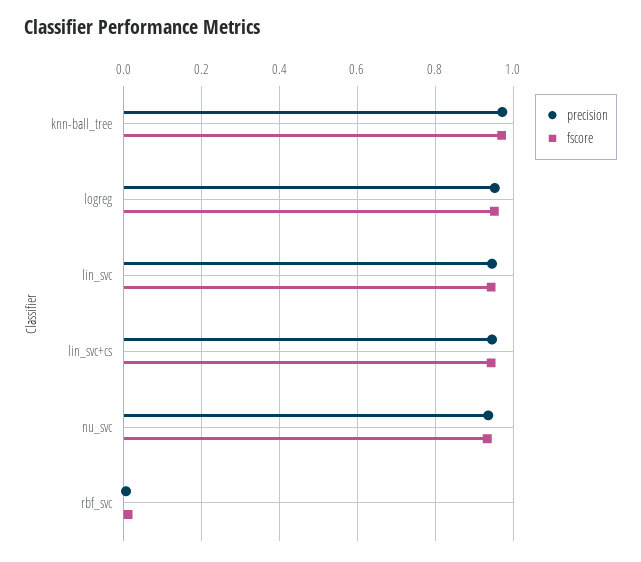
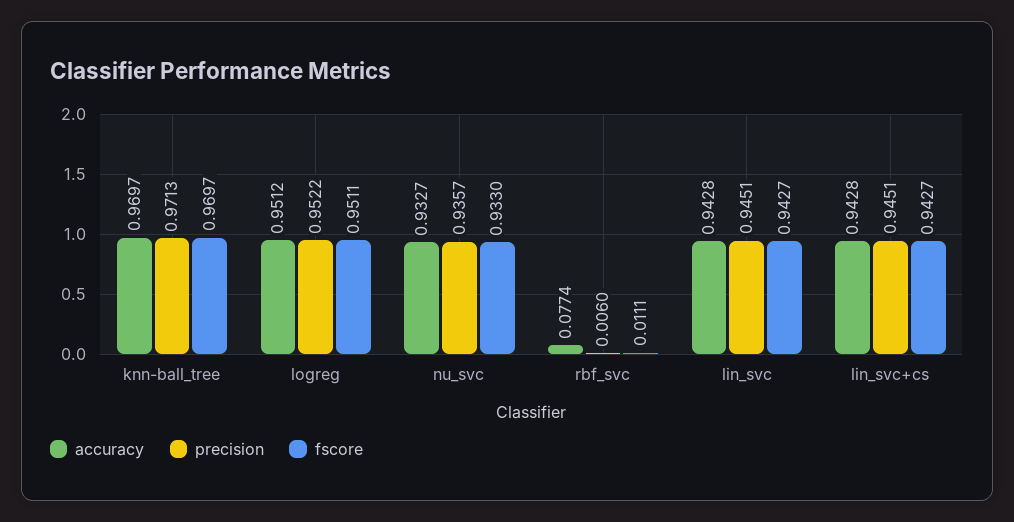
  {
    "precision": {
      "knn-ball_tree": 0.9713,
      "logreg": 0.9522,
      "lin_svc": 0.9451,
      "lin_svc+cs": 0.9451,
      "nu_svc": 0.9357,
      "rbf_svc": 0.006
    },
    "fscore": {
      "knn-ball_tree": 0.9697,
      "logreg": 0.9511,
      "lin_svc": 0.9427,
      "lin_svc+cs": 0.9427,
      "nu_svc": 0.933,
      "rbf_svc": 0.0111
-   }
+   },
+   "accuracy": {
+     "knn-ball_tree": 0.9697,
+     "logreg": 0.9512,
+     "nu_svc": 0.9327,
+     "rbf_svc": 0.0774,
+     "lin_svc": 0.9428,
+     "lin_svc+cs": 0.9428
+   }
  }

